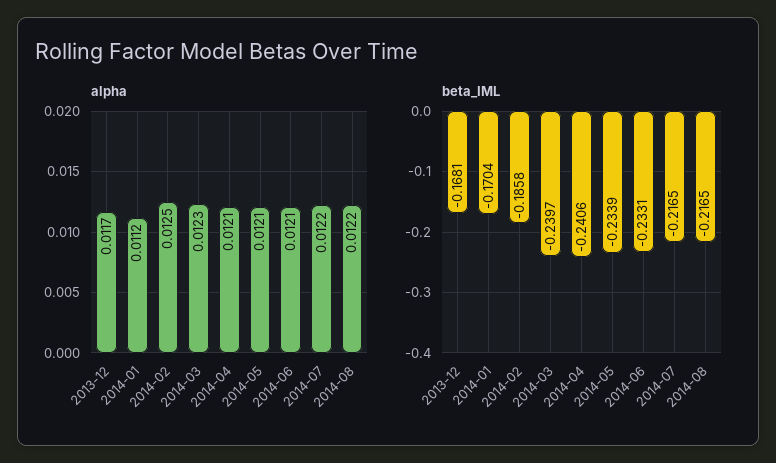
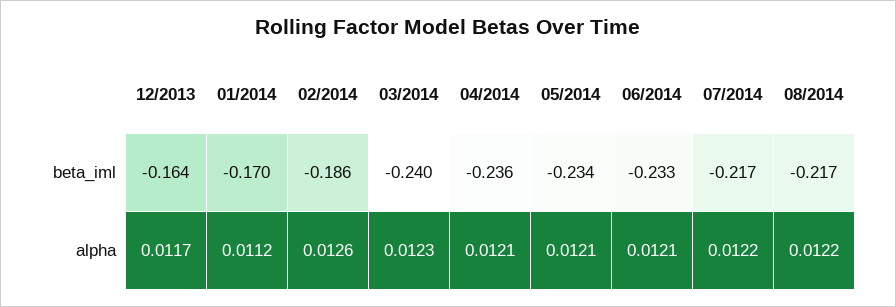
  {
    "alpha": {
      "2013-12": 0.0117,
      "2014-01": 0.0112,
-     "2014-02": 0.0125,
+     "2014-02": 0.0126,
      "2014-03": 0.0123,
      "2014-04": 0.0121,
      "2014-05": 0.0121,
      "2014-06": 0.0121,
      "2014-07": 0.0122,
      "2014-08": 0.0122
    },
    "beta_IML": {
-     "2013-12": -0.1681,
+     "2013-12": -0.164,
      "2014-01": -0.1704,
      "2014-02": -0.1858,
      "2014-03": -0.2397,
-     "2014-04": -0.2406,
+     "2014-04": -0.236,
      "2014-05": -0.2339,
      "2014-06": -0.2331,
      "2014-07": -0.2165,
      "2014-08": -0.2165
    }
  }

